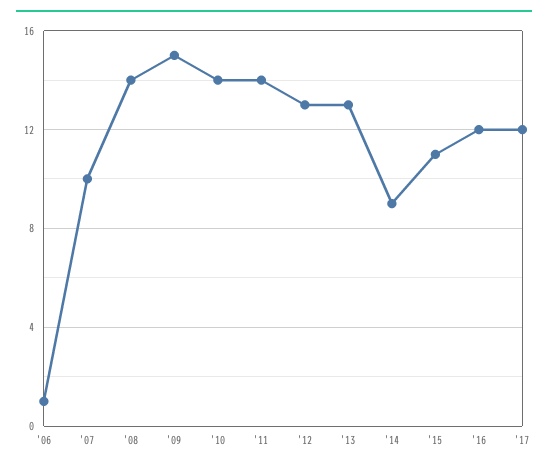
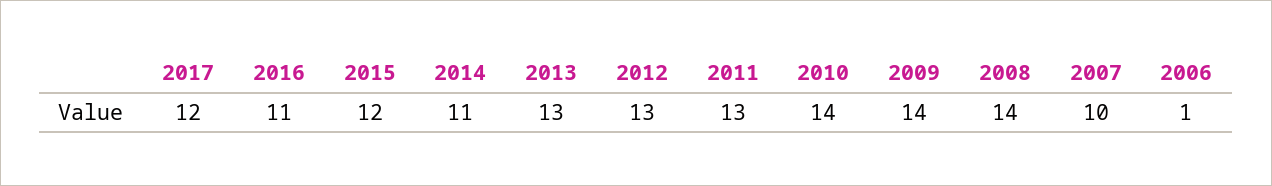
  {
    "'06": 1,
    "'07": 10,
    "'08": 14,
-   "'09": 15,
+   "'09": 14,
    "'10": 14,
-   "'11": 14,
+   "'11": 13,
    "'12": 13,
    "'13": 13,
-   "'14": 9,
+   "'14": 11,
-   "'15": 11,
+   "'15": 12,
-   "'16": 12,
+   "'16": 11,
    "'17": 12
  }

